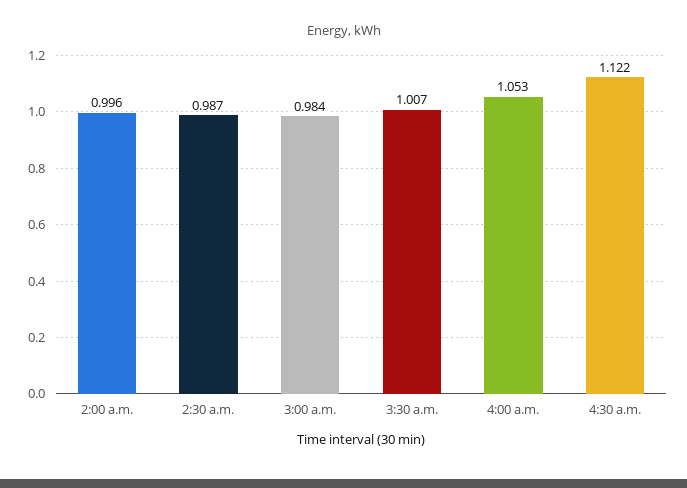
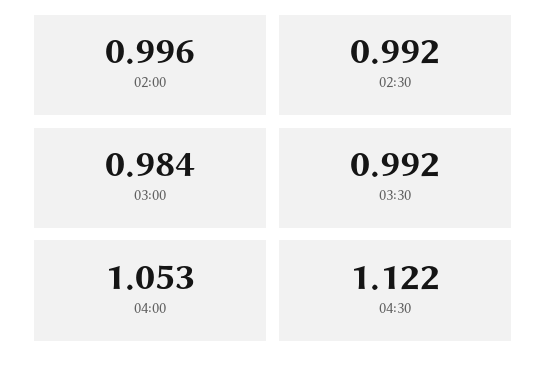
  {
    "2:00 a.m.": 0.996,
-   "2:30 a.m.": 0.987,
+   "2:30 a.m.": 0.992,
    "3:00 a.m.": 0.984,
-   "3:30 a.m.": 1.007,
+   "3:30 a.m.": 0.992,
    "4:00 a.m.": 1.053,
    "4:30 a.m.": 1.122
  }

